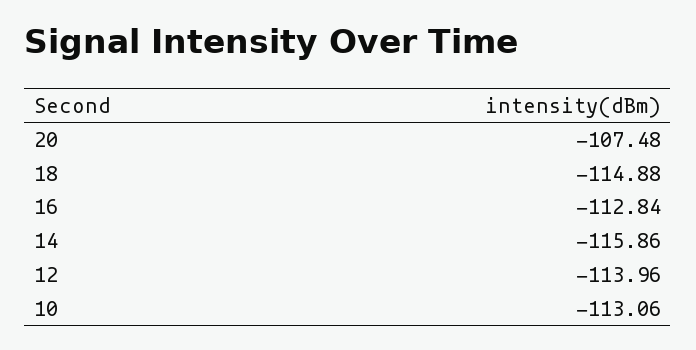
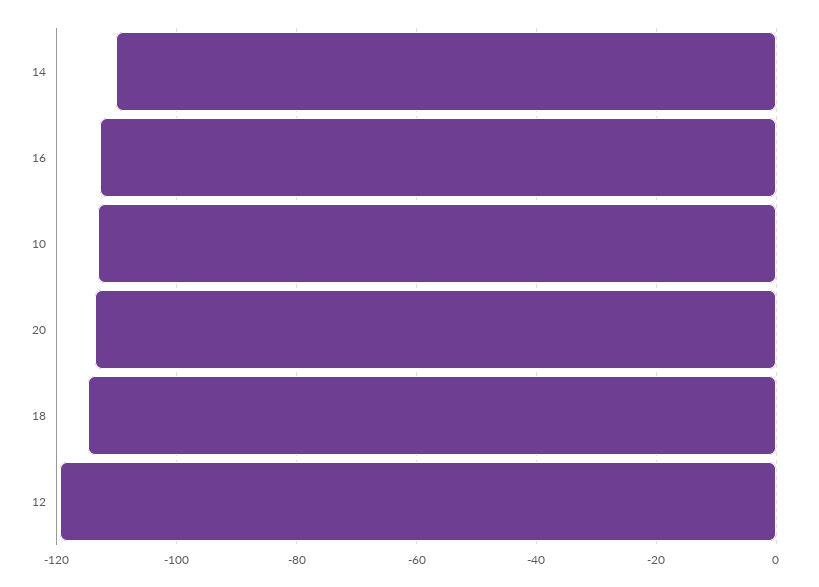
  {
-   "20": -107.48,
+   "20": -114,
    "18": -114.88,
    "16": -112.84,
-   "14": -115.86,
+   "14": -110,
-   "12": -113.96,
+   "12": -120,
    "10": -113.06
  }

